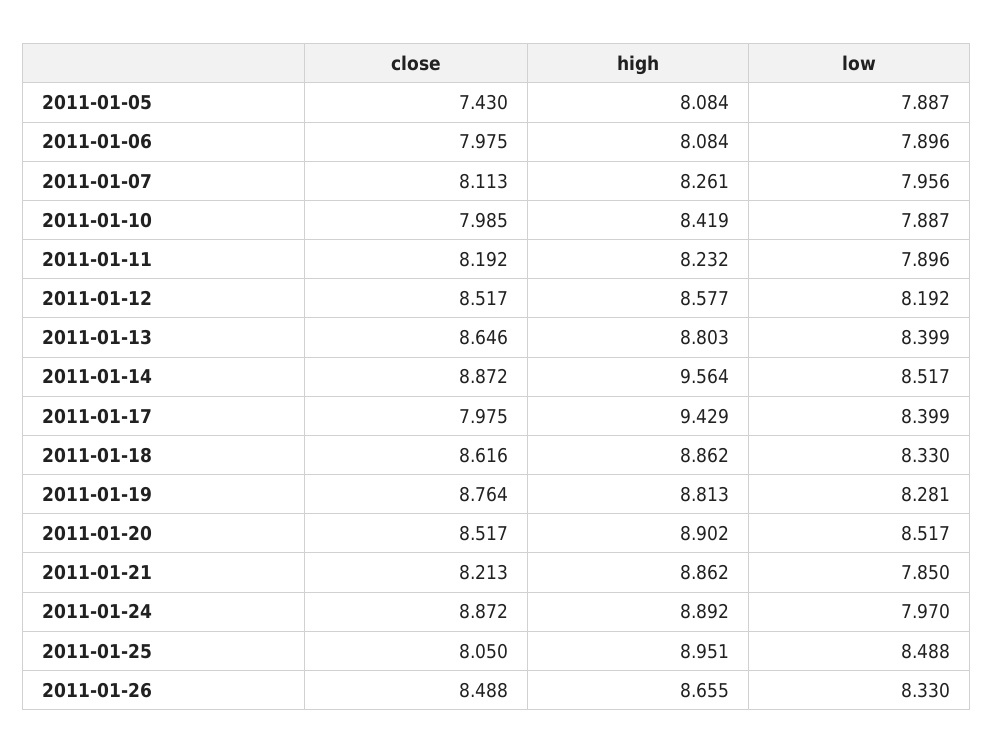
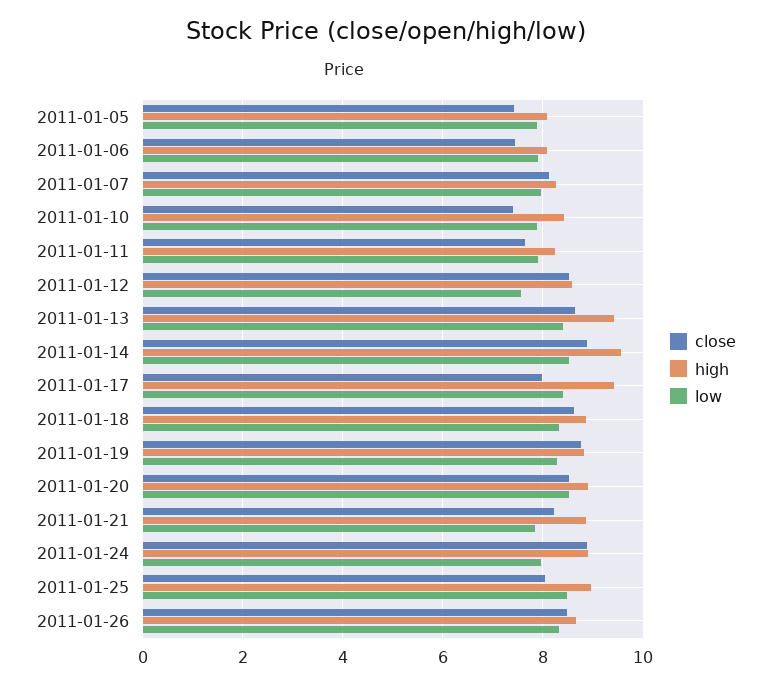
  {
    "close": {
      "2011-01-05": 7.43,
-     "2011-01-06": 7.975,
+     "2011-01-06": 7.4,
      "2011-01-07": 8.113,
-     "2011-01-10": 7.985,
+     "2011-01-10": 7.4,
-     "2011-01-11": 8.192,
+     "2011-01-11": 7.6,
      "2011-01-12": 8.517,
      "2011-01-13": 8.646,
      "2011-01-14": 8.872,
      "2011-01-17": 7.975,
      "2011-01-18": 8.616,
      "2011-01-19": 8.764,
      "2011-01-20": 8.517,
      "2011-01-21": 8.213,
      "2011-01-24": 8.872,
      "2011-01-25": 8.05,
      "2011-01-26": 8.488
    },
    "high": {
      "2011-01-05": 8.084,
      "2011-01-06": 8.084,
      "2011-01-07": 8.261,
      "2011-01-10": 8.419,
      "2011-01-11": 8.232,
      "2011-01-12": 8.577,
-     "2011-01-13": 8.803,
+     "2011-01-13": 9.4,
      "2011-01-14": 9.564,
      "2011-01-17": 9.429,
      "2011-01-18": 8.862,
      "2011-01-19": 8.813,
      "2011-01-20": 8.902,
      "2011-01-21": 8.862,
      "2011-01-24": 8.892,
      "2011-01-25": 8.951,
      "2011-01-26": 8.655
    },
    "low": {
      "2011-01-05": 7.887,
      "2011-01-06": 7.896,
      "2011-01-07": 7.956,
      "2011-01-10": 7.887,
      "2011-01-11": 7.896,
-     "2011-01-12": 8.192,
+     "2011-01-12": 7.6,
      "2011-01-13": 8.399,
      "2011-01-14": 8.517,
      "2011-01-17": 8.399,
      "2011-01-18": 8.33,
      "2011-01-19": 8.281,
      "2011-01-20": 8.517,
      "2011-01-21": 7.85,
      "2011-01-24": 7.97,
      "2011-01-25": 8.488,
      "2011-01-26": 8.33
    }
  }

